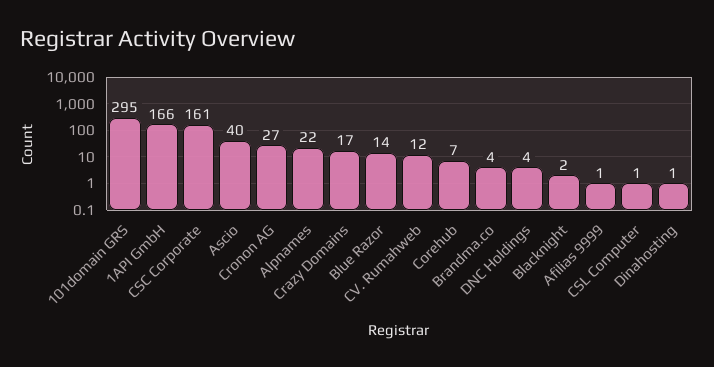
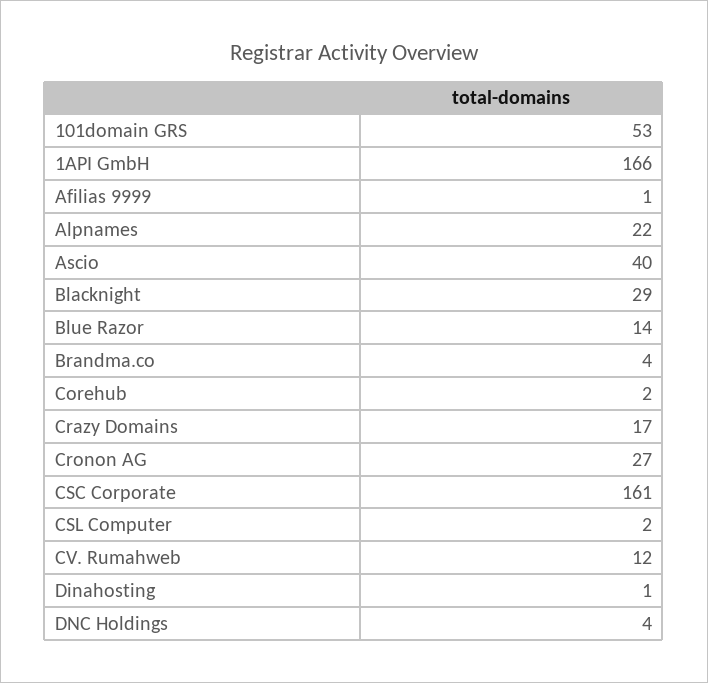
  {
-   "101domain GRS": 295,
+   "101domain GRS": 53,
    "1API GmbH": 166,
    "CSC Corporate": 161,
    "Ascio": 40,
    "Cronon AG": 27,
    "Alpnames": 22,
    "Crazy Domains": 17,
    "Blue Razor": 14,
    "CV. Rumahweb": 12,
-   "Corehub": 7,
+   "Corehub": 2,
    "Brandma.co": 4,
    "DNC Holdings": 4,
-   "Blacknight": 2,
+   "Blacknight": 29,
    "Afilias 9999": 1,
-   "CSL Computer": 1,
+   "CSL Computer": 2,
    "Dinahosting": 1
  }

